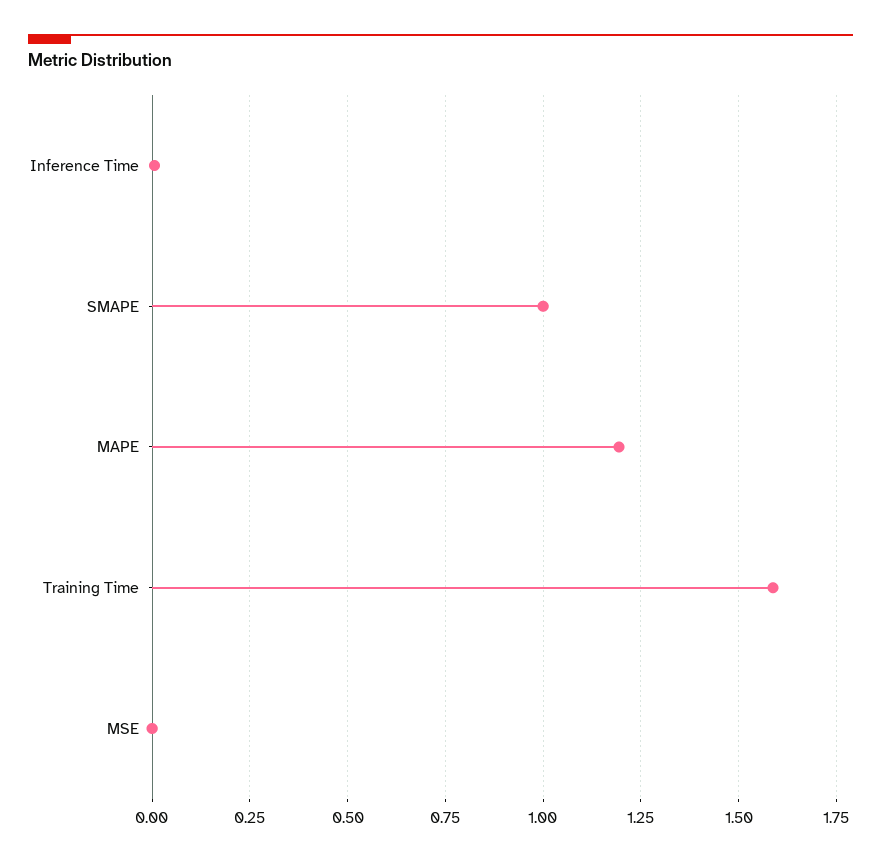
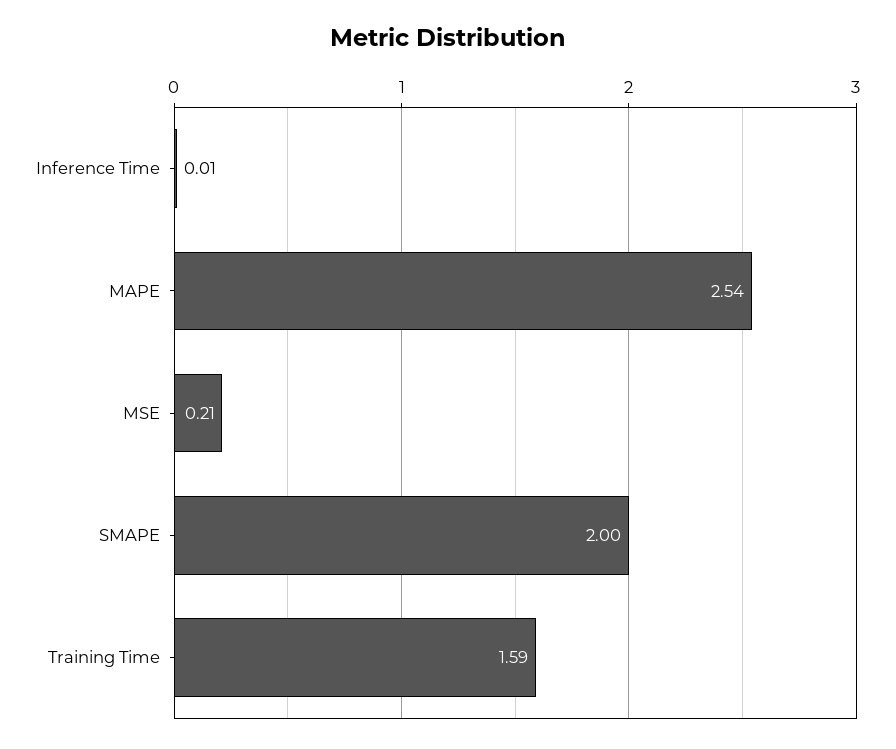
  {
    "Inference Time": 0.01,
-   "SMAPE": 1,
+   "SMAPE": 2,
-   "MAPE": 1.2,
+   "MAPE": 2.54,
    "Training Time": 1.59,
-   "MSE": 0
+   "MSE": 0.21
  }

